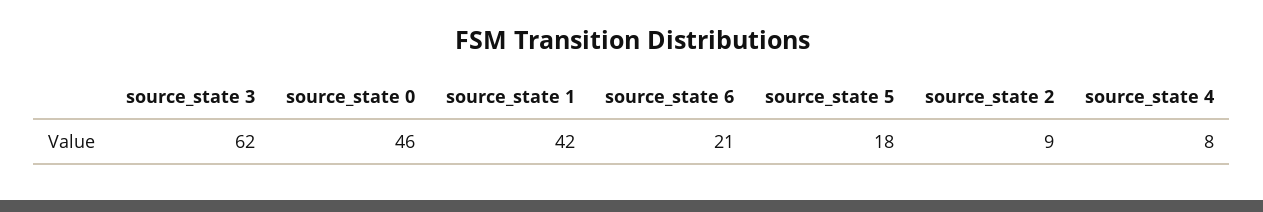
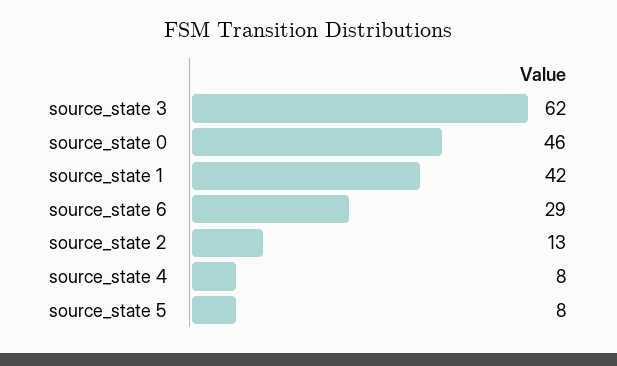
  {
    "source_state 3": 62,
    "source_state 0": 46,
    "source_state 1": 42,
-   "source_state 6": 21,
+   "source_state 6": 29,
-   "source_state 5": 18,
+   "source_state 5": 8,
-   "source_state 2": 9,
+   "source_state 2": 13,
    "source_state 4": 8
  }

